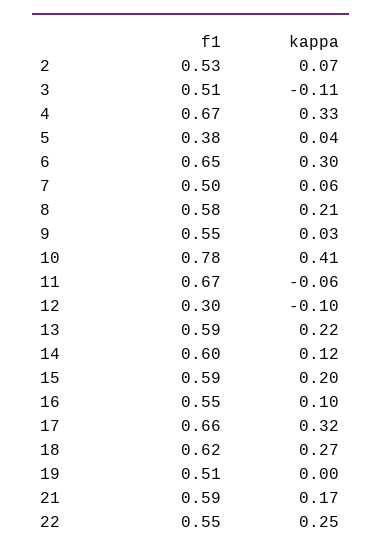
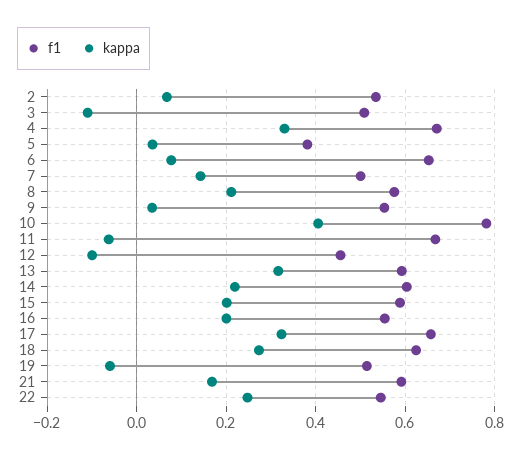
  {
    "f1": {
      "2": 0.53,
      "3": 0.51,
      "4": 0.67,
      "5": 0.38,
      "6": 0.65,
      "7": 0.5,
      "8": 0.58,
      "9": 0.55,
      "10": 0.78,
      "11": 0.67,
-     "12": 0.3,
+     "12": 0.46,
      "13": 0.59,
      "14": 0.6,
      "15": 0.59,
      "16": 0.55,
      "17": 0.66,
      "18": 0.62,
      "19": 0.51,
      "21": 0.59,
      "22": 0.55
    },
    "kappa": {
      "2": 0.07,
      "3": -0.11,
      "4": 0.33,
      "5": 0.04,
-     "6": 0.3,
+     "6": 0.08,
-     "7": 0.06,
+     "7": 0.14,
      "8": 0.21,
      "9": 0.03,
      "10": 0.41,
      "11": -0.06,
      "12": -0.1,
-     "13": 0.22,
+     "13": 0.32,
-     "14": 0.12,
+     "14": 0.22,
      "15": 0.2,
-     "16": 0.1,
+     "16": 0.2,
      "17": 0.32,
      "18": 0.27,
-     "19": 0,
+     "19": -0.06,
      "21": 0.17,
      "22": 0.25
    }
  }

